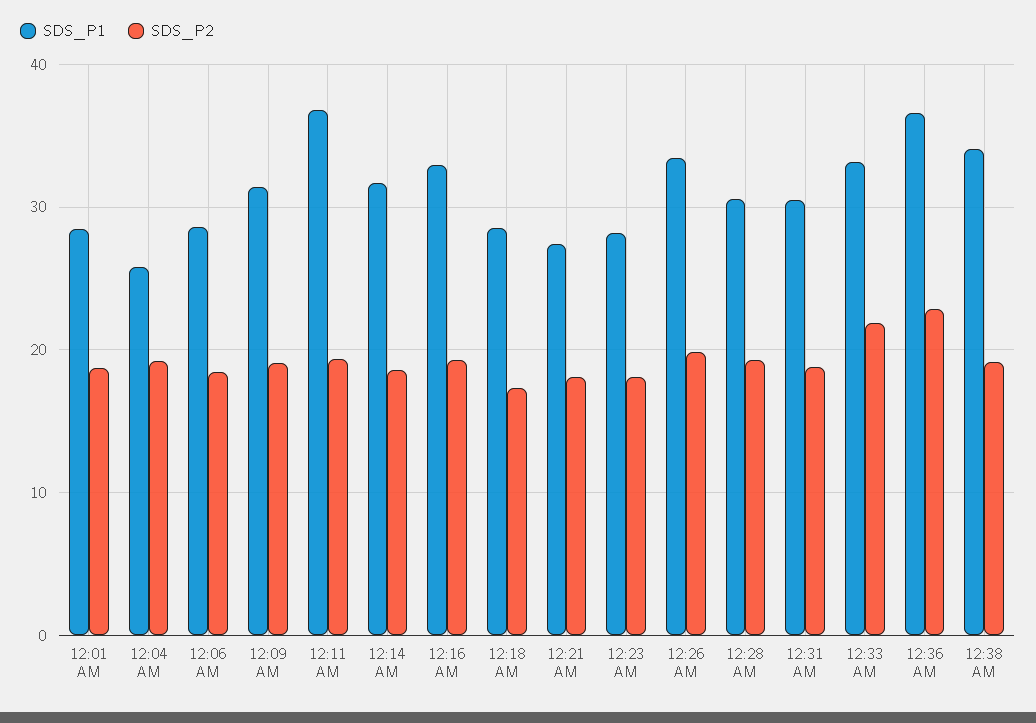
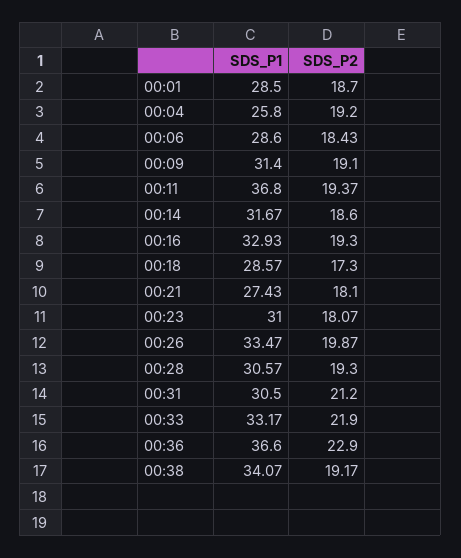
  {
    "SDS_P1": {
      "12:01 AM": 28.5,
      "12:04 AM": 25.8,
      "12:06 AM": 28.6,
      "12:09 AM": 31.4,
      "12:11 AM": 36.8,
      "12:14 AM": 31.67,
      "12:16 AM": 32.93,
      "12:18 AM": 28.57,
      "12:21 AM": 27.43,
-     "12:23 AM": 28,
+     "12:23 AM": 31,
      "12:26 AM": 33.47,
      "12:28 AM": 30.57,
      "12:31 AM": 30.5,
      "12:33 AM": 33.17,
      "12:36 AM": 36.6,
      "12:38 AM": 34.07
    },
    "SDS_P2": {
      "12:01 AM": 18.7,
      "12:04 AM": 19.2,
      "12:06 AM": 18.43,
      "12:09 AM": 19.1,
      "12:11 AM": 19.37,
      "12:14 AM": 18.6,
      "12:16 AM": 19.3,
      "12:18 AM": 17.3,
      "12:21 AM": 18.1,
      "12:23 AM": 18.07,
      "12:26 AM": 19.87,
      "12:28 AM": 19.3,
-     "12:31 AM": 19,
+     "12:31 AM": 21.2,
      "12:33 AM": 21.9,
      "12:36 AM": 22.9,
      "12:38 AM": 19.17
    }
  }

